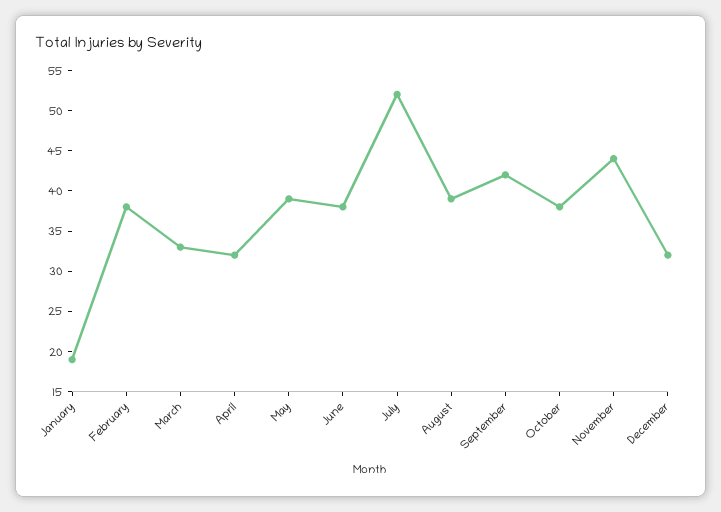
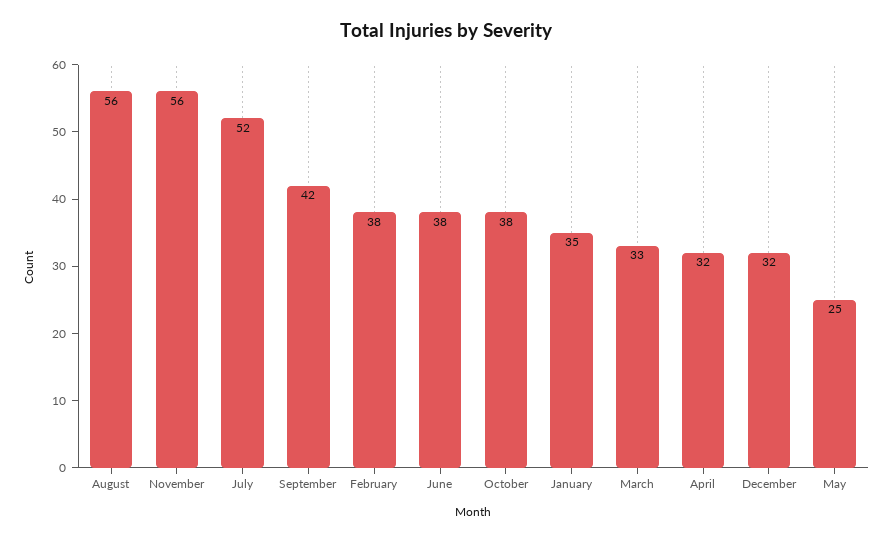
  {
-   "January": 19,
+   "January": 35,
    "February": 38,
    "March": 33,
    "April": 32,
-   "May": 39,
+   "May": 25,
    "June": 38,
    "July": 52,
-   "August": 39,
+   "August": 56,
    "September": 42,
    "October": 38,
-   "November": 44,
+   "November": 56,
    "December": 32
  }

